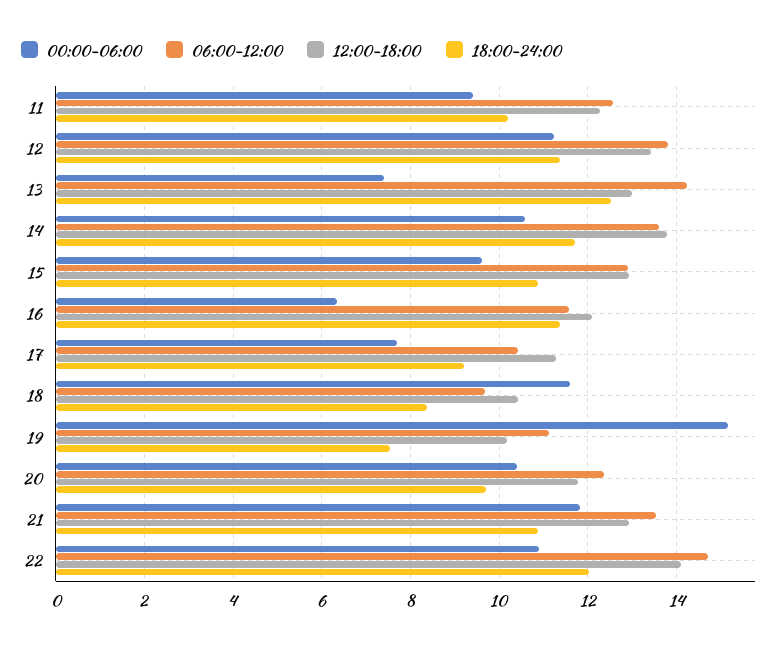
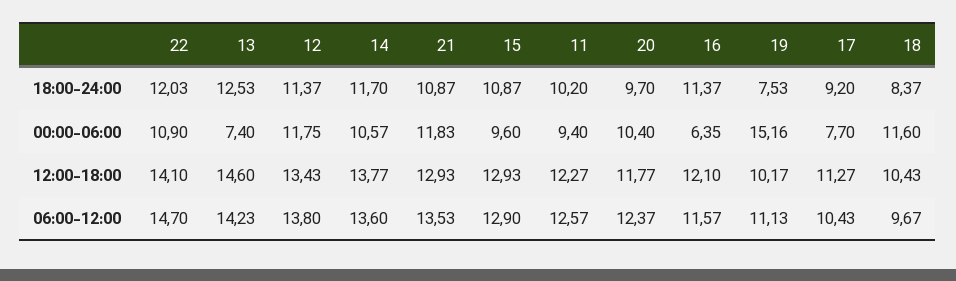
  {
    "00:00-06:00": {
      "11": 9.4,
-     "12": 11.2,
+     "12": 11.75,
      "13": 7.4,
      "14": 10.57,
      "15": 9.6,
      "16": 6.35,
      "17": 7.7,
      "18": 11.6,
      "19": 15.16,
      "20": 10.4,
      "21": 11.83,
      "22": 10.9
    },
    "06:00-12:00": {
      "11": 12.57,
      "12": 13.8,
      "13": 14.23,
      "14": 13.6,
      "15": 12.9,
      "16": 11.57,
      "17": 10.43,
      "18": 9.67,
      "19": 11.13,
      "20": 12.37,
      "21": 13.53,
      "22": 14.7
    },
    "12:00-18:00": {
      "11": 12.27,
      "12": 13.43,
-     "13": 13,
+     "13": 14.6,
      "14": 13.77,
      "15": 12.93,
      "16": 12.1,
      "17": 11.27,
      "18": 10.43,
      "19": 10.17,
      "20": 11.77,
      "21": 12.93,
      "22": 14.1
    },
    "18:00-24:00": {
      "11": 10.2,
      "12": 11.37,
      "13": 12.53,
      "14": 11.7,
      "15": 10.87,
      "16": 11.37,
      "17": 9.2,
      "18": 8.37,
      "19": 7.53,
      "20": 9.7,
      "21": 10.87,
      "22": 12.03
    }
  }

